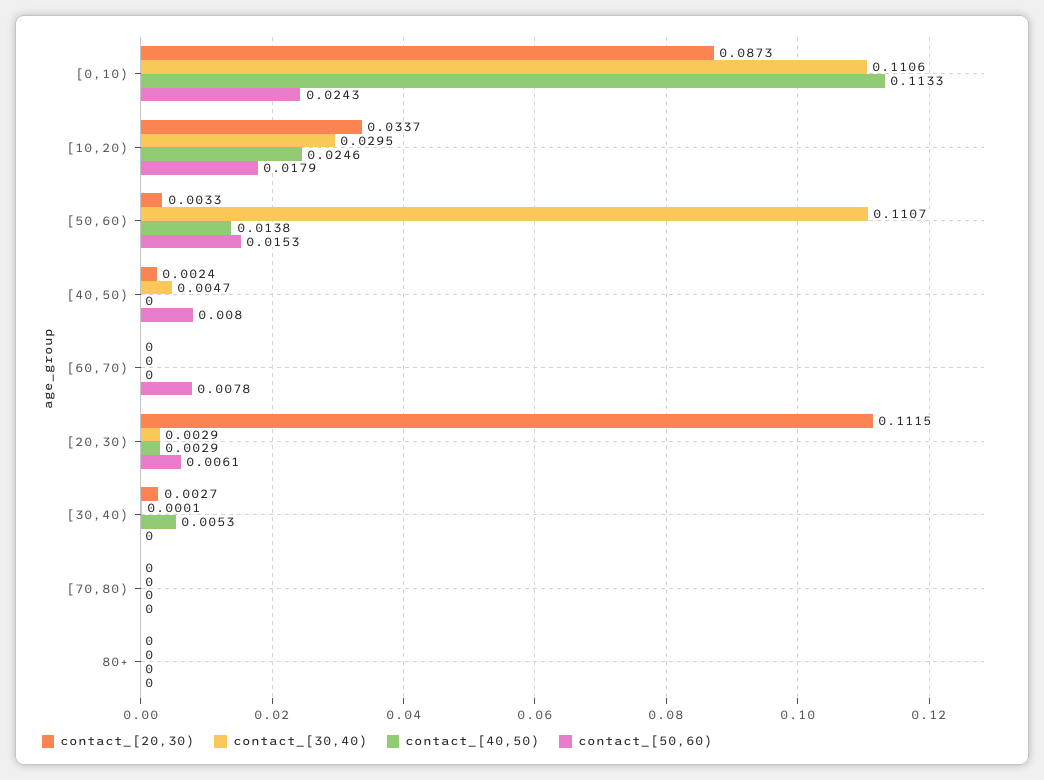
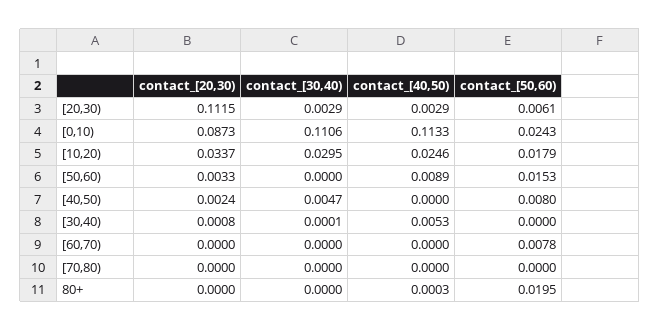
  {
    "contact_[20,30)": {
      "[0,10)": 0.0873,
      "[10,20)": 0.0337,
      "[50,60)": 0.0033,
      "[40,50)": 0.0024,
      "[60,70)": 0,
      "[20,30)": 0.1115,
-     "[30,40)": 0.0027,
+     "[30,40)": 0.0008,
      "[70,80)": 0,
      "80+": 0
    },
    "contact_[30,40)": {
      "[0,10)": 0.1106,
      "[10,20)": 0.0295,
-     "[50,60)": 0.1107,
+     "[50,60)": 0,
      "[40,50)": 0.0047,
      "[60,70)": 0,
      "[20,30)": 0.0029,
      "[30,40)": 0.0001,
      "[70,80)": 0,
      "80+": 0
    },
    "contact_[40,50)": {
      "[0,10)": 0.1133,
      "[10,20)": 0.0246,
-     "[50,60)": 0.0138,
+     "[50,60)": 0.0089,
      "[40,50)": 0,
      "[60,70)": 0,
      "[20,30)": 0.0029,
      "[30,40)": 0.0053,
      "[70,80)": 0,
-     "80+": 0
+     "80+": 0.0003
    },
    "contact_[50,60)": {
      "[0,10)": 0.0243,
      "[10,20)": 0.0179,
      "[50,60)": 0.0153,
      "[40,50)": 0.008,
      "[60,70)": 0.0078,
      "[20,30)": 0.0061,
      "[30,40)": 0,
      "[70,80)": 0,
-     "80+": 0
+     "80+": 0.0195
    }
  }

